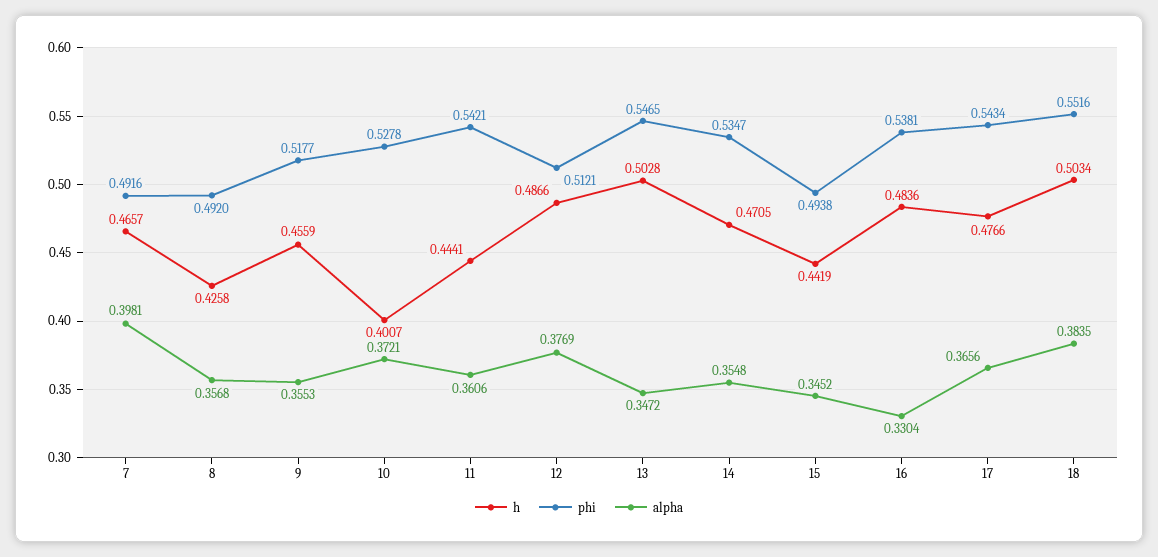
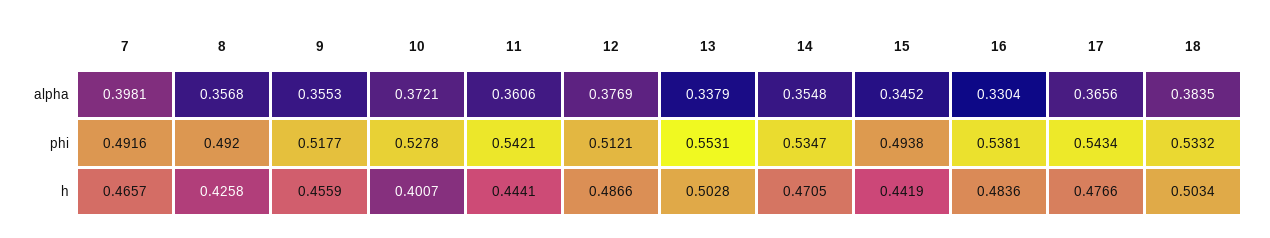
  {
    "h": {
      "7": 0.4657,
      "8": 0.4258,
      "9": 0.4559,
      "10": 0.4007,
      "11": 0.4441,
      "12": 0.4866,
      "13": 0.5028,
      "14": 0.4705,
      "15": 0.4419,
      "16": 0.4836,
      "17": 0.4766,
      "18": 0.5034
    },
    "phi": {
      "7": 0.4916,
      "8": 0.492,
      "9": 0.5177,
      "10": 0.5278,
      "11": 0.5421,
      "12": 0.5121,
-     "13": 0.5465,
+     "13": 0.5531,
      "14": 0.5347,
      "15": 0.4938,
      "16": 0.5381,
      "17": 0.5434,
-     "18": 0.5516
+     "18": 0.5332
    },
    "alpha": {
      "7": 0.3981,
      "8": 0.3568,
      "9": 0.3553,
      "10": 0.3721,
      "11": 0.3606,
      "12": 0.3769,
-     "13": 0.3472,
+     "13": 0.3379,
      "14": 0.3548,
      "15": 0.3452,
      "16": 0.3304,
      "17": 0.3656,
      "18": 0.3835
    }
  }

